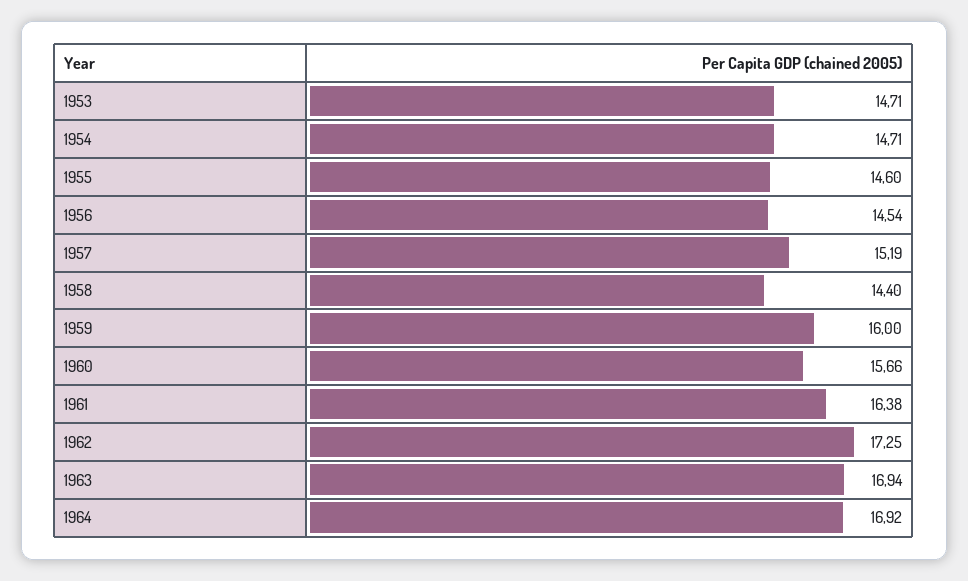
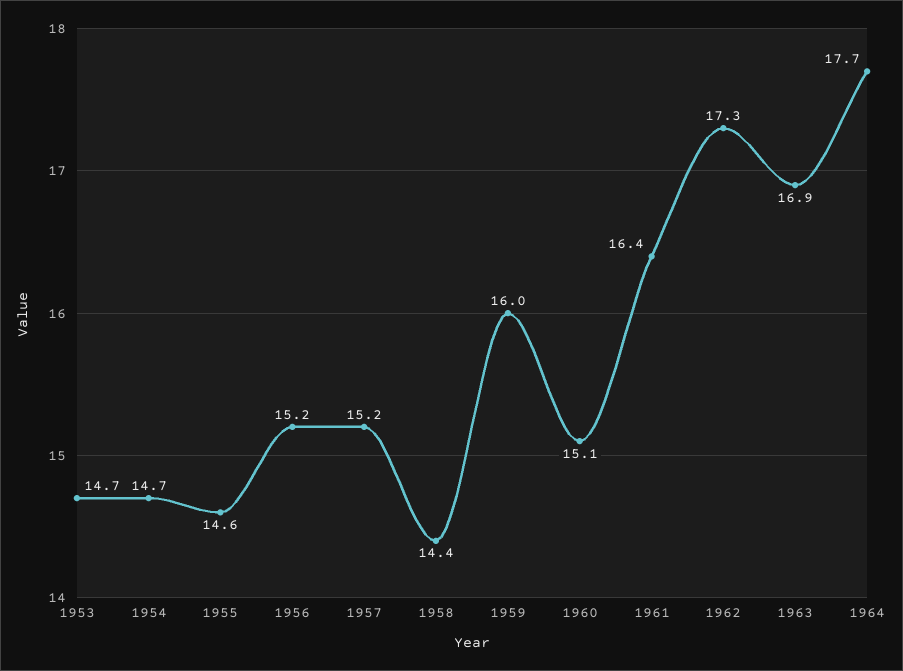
  {
    "1953": 14.71,
    "1954": 14.71,
    "1955": 14.6,
-   "1956": 14.54,
+   "1956": 15.2,
    "1957": 15.19,
    "1958": 14.4,
    "1959": 16,
-   "1960": 15.66,
+   "1960": 15.1,
    "1961": 16.38,
    "1962": 17.25,
    "1963": 16.94,
-   "1964": 16.92
+   "1964": 17.7
  }

